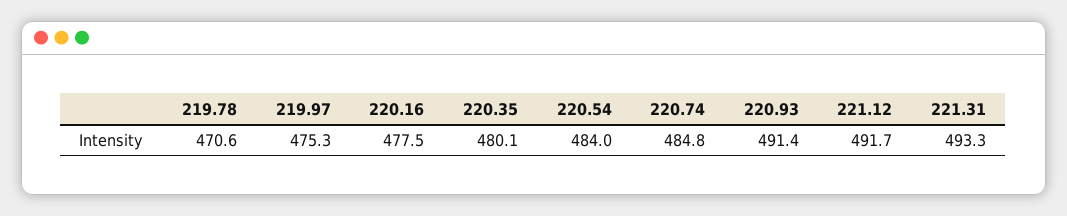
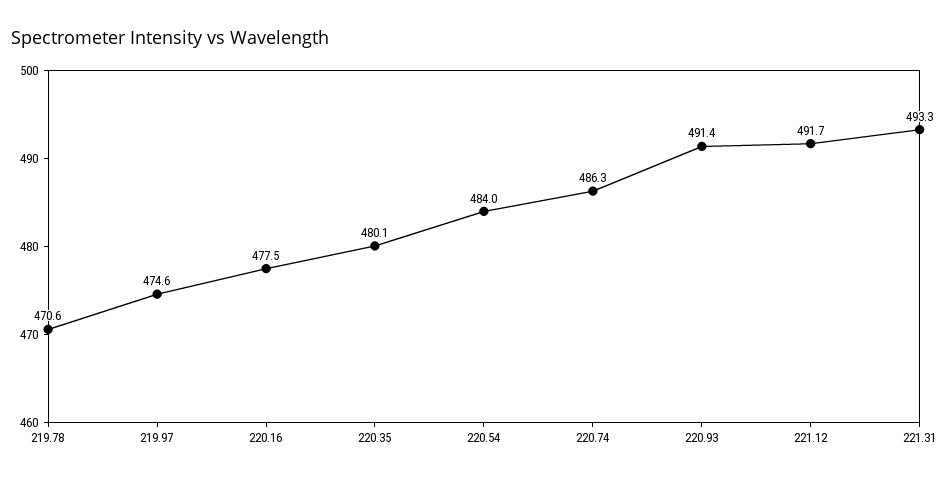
  {
    "219.78": 470.6,
-   "219.97": 475.3,
+   "219.97": 474.6,
    "220.16": 477.5,
    "220.35": 480.1,
    "220.54": 484,
-   "220.74": 484.8,
+   "220.74": 486.3,
    "220.93": 491.4,
    "221.12": 491.7,
    "221.31": 493.3
  }

